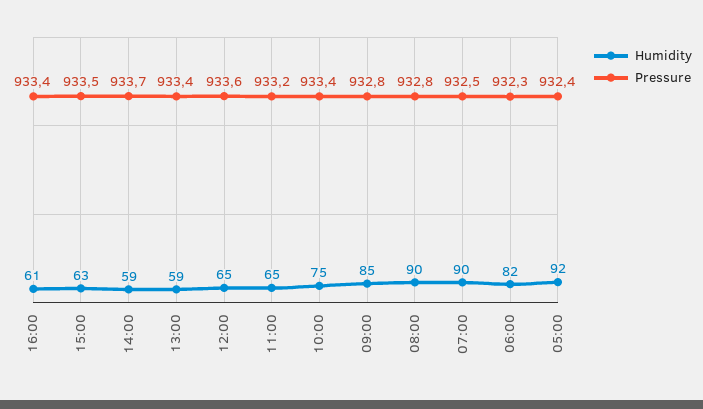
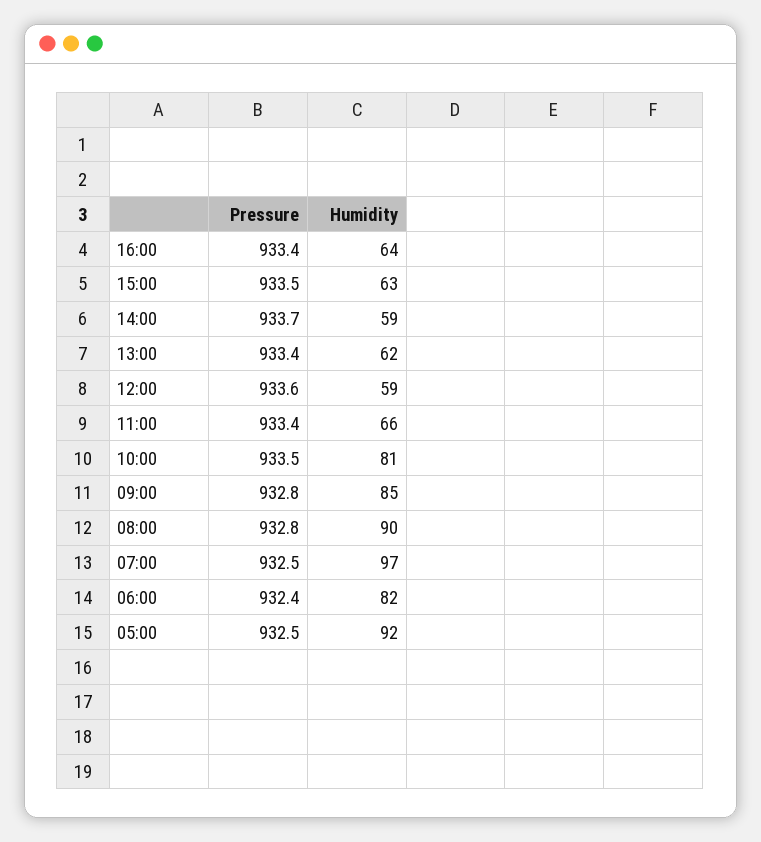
  {
    "Humidity": {
-     "16:00": 61,
+     "16:00": 64,
      "15:00": 63,
      "14:00": 59,
-     "13:00": 59,
+     "13:00": 62,
-     "12:00": 65,
+     "12:00": 59,
-     "11:00": 65,
+     "11:00": 66,
-     "10:00": 75,
+     "10:00": 81,
      "09:00": 85,
      "08:00": 90,
-     "07:00": 90,
+     "07:00": 97,
      "06:00": 82,
      "05:00": 92
    },
    "Pressure": {
      "16:00": 933.4,
      "15:00": 933.5,
      "14:00": 933.7,
      "13:00": 933.4,
      "12:00": 933.6,
-     "11:00": 933.2,
+     "11:00": 933.4,
-     "10:00": 933.4,
+     "10:00": 933.5,
      "09:00": 932.8,
      "08:00": 932.8,
      "07:00": 932.5,
-     "06:00": 932.3,
+     "06:00": 932.4,
-     "05:00": 932.4
+     "05:00": 932.5
    }
  }

